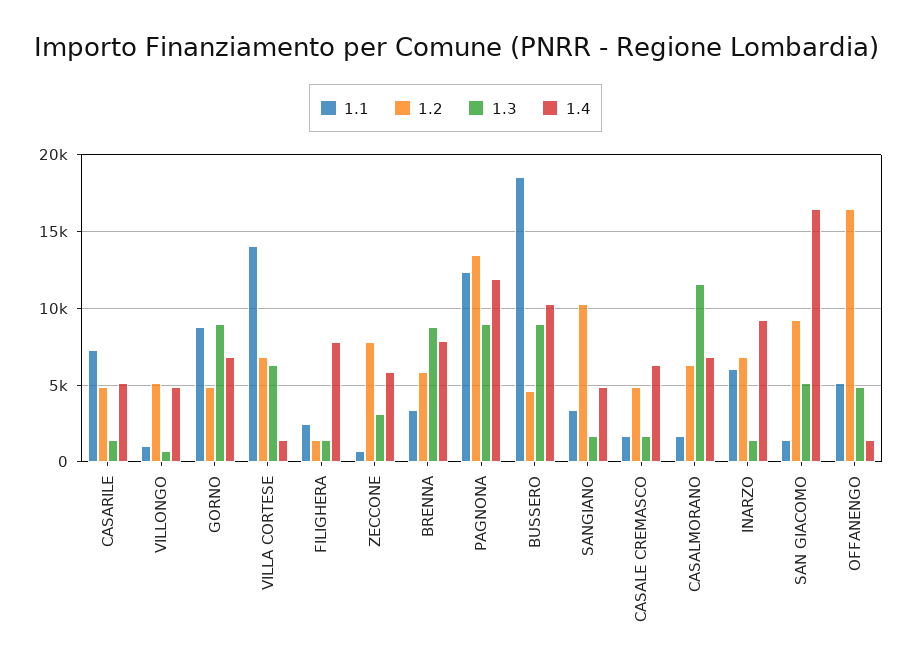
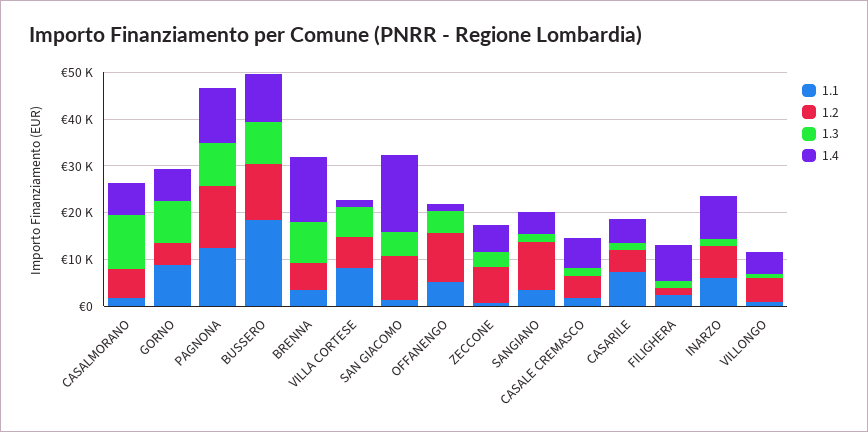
  {
    "1.1": {
      "CASARILE": 7500,
      "VILLONGO": 1000,
      "GORNO": 8500,
-     "VILLA CORTESE": 14000,
+     "VILLA CORTESE": 8000,
      "FILIGHERA": 2500,
      "ZECCONE": 500,
      "BRENNA": 3500,
      "PAGNONA": 12500,
      "BUSSERO": 18500,
      "SANGIANO": 3500,
      "CASALE CREMASCO": 1500,
      "CASALMORANO": 1500,
      "INARZO": 6000,
      "SAN GIACOMO": 1500,
      "OFFANENGO": 5000
    },
    "1.2": {
      "CASARILE": 5000,
      "VILLONGO": 5000,
      "GORNO": 5000,
      "VILLA CORTESE": 7000,
      "FILIGHERA": 1500,
      "ZECCONE": 8000,
      "BRENNA": 6000,
      "PAGNONA": 13500,
-     "BUSSERO": 4500,
+     "BUSSERO": 12000,
      "SANGIANO": 10500,
      "CASALE CREMASCO": 5000,
      "CASALMORANO": 6500,
      "INARZO": 7000,
      "SAN GIACOMO": 9000,
-     "OFFANENGO": 16500
+     "OFFANENGO": 10000
    },
    "1.3": {
      "CASARILE": 1500,
      "VILLONGO": 500,
      "GORNO": 9000,
      "VILLA CORTESE": 6500,
      "FILIGHERA": 1500,
      "ZECCONE": 3000,
      "BRENNA": 8500,
      "PAGNONA": 9000,
      "BUSSERO": 9000,
      "SANGIANO": 1500,
      "CASALE CREMASCO": 1500,
      "CASALMORANO": 11500,
      "INARZO": 1500,
      "SAN GIACOMO": 5000,
      "OFFANENGO": 5000
    },
    "1.4": {
      "CASARILE": 5000,
      "VILLONGO": 5000,
      "GORNO": 7000,
      "VILLA CORTESE": 1500,
      "FILIGHERA": 8000,
      "ZECCONE": 6000,
-     "BRENNA": 8000,
+     "BRENNA": 14000,
      "PAGNONA": 12000,
      "BUSSERO": 10500,
      "SANGIANO": 5000,
      "CASALE CREMASCO": 6500,
      "CASALMORANO": 7000,
      "INARZO": 9000,
      "SAN GIACOMO": 16500,
      "OFFANENGO": 1500
    }
  }

